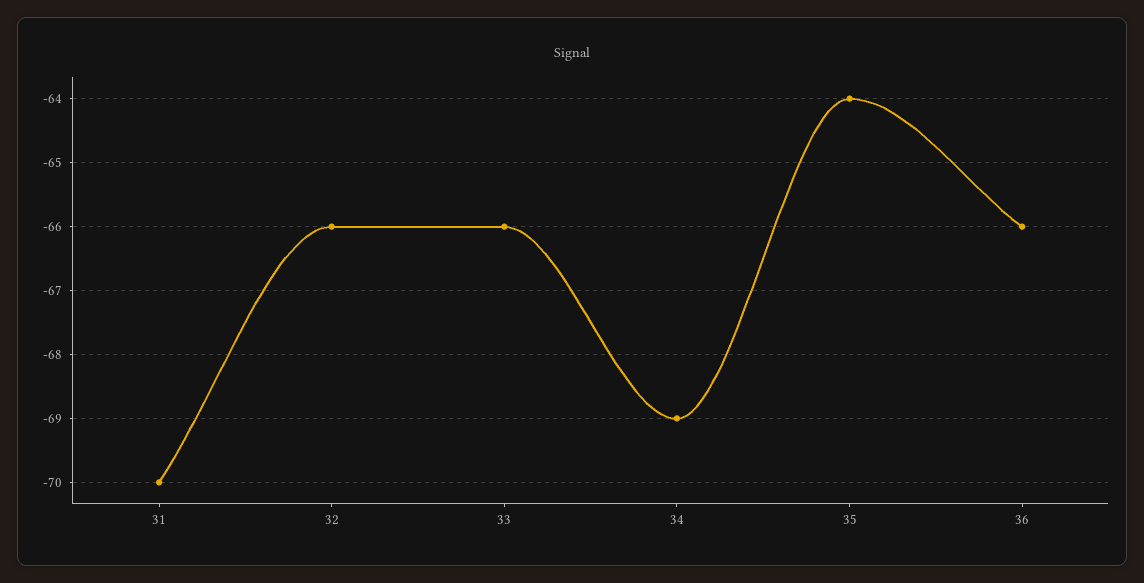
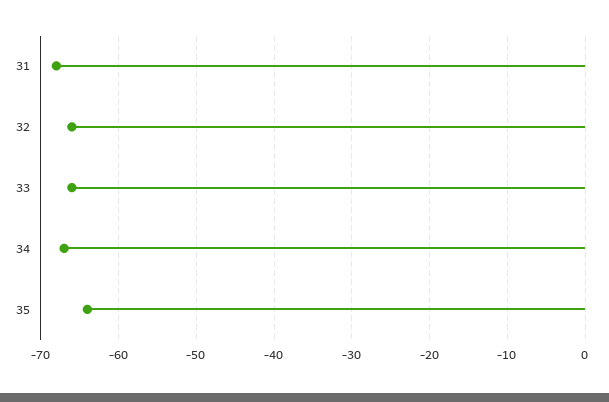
  {
-   "31": -70,
+   "31": -68,
    "32": -66,
    "33": -66,
-   "34": -69,
+   "34": -67,
-   "35": -64,
+   "35": -64
-   "36": -66
  }

